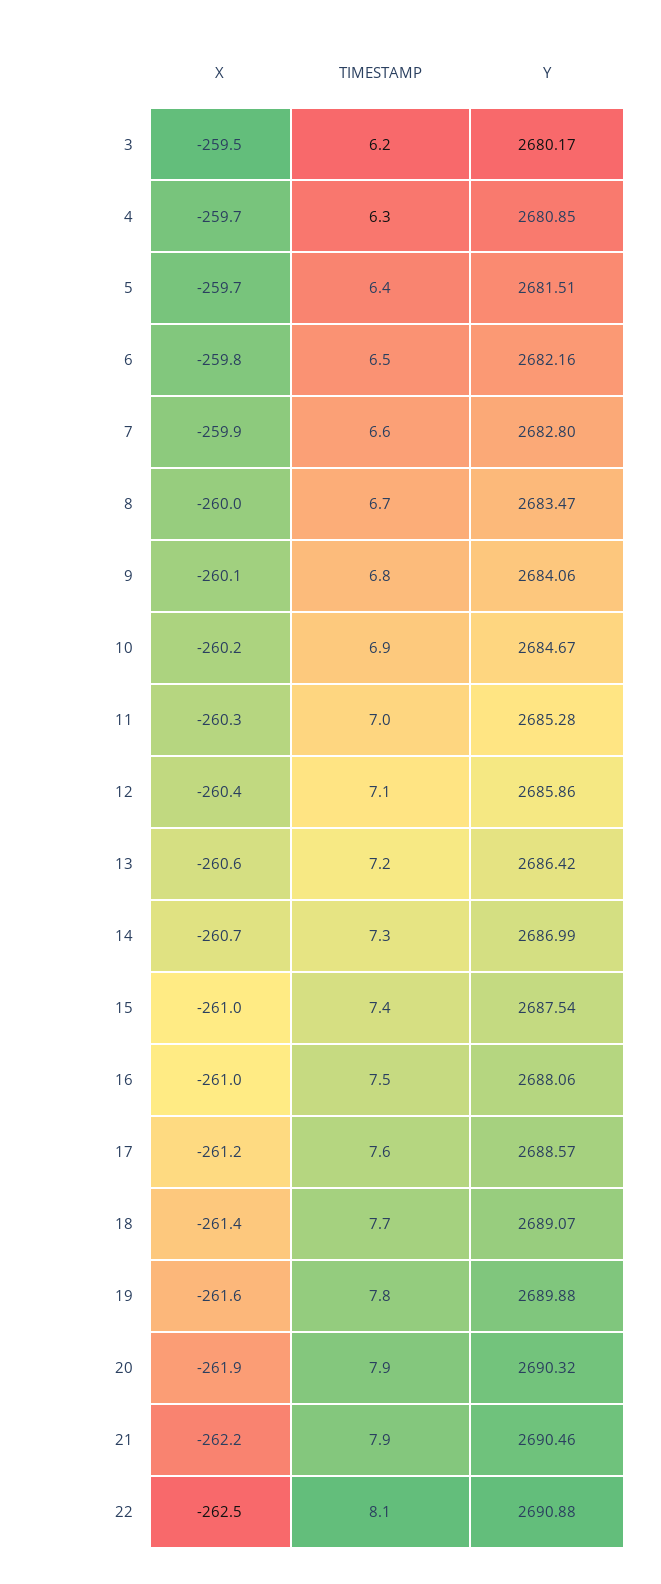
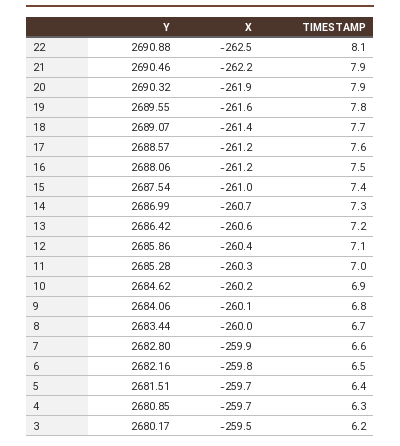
  {
    "X": {
      "3": -259.5,
      "4": -259.7,
      "5": -259.7,
      "6": -259.8,
      "7": -259.9,
      "8": -260,
      "9": -260.1,
      "10": -260.2,
      "11": -260.3,
      "12": -260.4,
      "13": -260.6,
      "14": -260.7,
      "15": -261,
-     "16": -261,
+     "16": -261.2,
      "17": -261.2,
      "18": -261.4,
      "19": -261.6,
      "20": -261.9,
      "21": -262.2,
      "22": -262.5
    },
    "TIMESTAMP": {
      "3": 6.2,
      "4": 6.3,
      "5": 6.4,
      "6": 6.5,
      "7": 6.6,
      "8": 6.7,
      "9": 6.8,
      "10": 6.9,
      "11": 7,
      "12": 7.1,
      "13": 7.2,
      "14": 7.3,
      "15": 7.4,
      "16": 7.5,
      "17": 7.6,
      "18": 7.7,
      "19": 7.8,
      "20": 7.9,
      "21": 7.9,
      "22": 8.1
    },
    "Y": {
      "3": 2680.17,
      "4": 2680.85,
      "5": 2681.51,
      "6": 2682.16,
      "7": 2682.8,
-     "8": 2683.47,
+     "8": 2683.44,
      "9": 2684.06,
-     "10": 2684.67,
+     "10": 2684.62,
      "11": 2685.28,
      "12": 2685.86,
      "13": 2686.42,
      "14": 2686.99,
      "15": 2687.54,
      "16": 2688.06,
      "17": 2688.57,
      "18": 2689.07,
-     "19": 2689.88,
+     "19": 2689.55,
      "20": 2690.32,
      "21": 2690.46,
      "22": 2690.88
    }
  }

